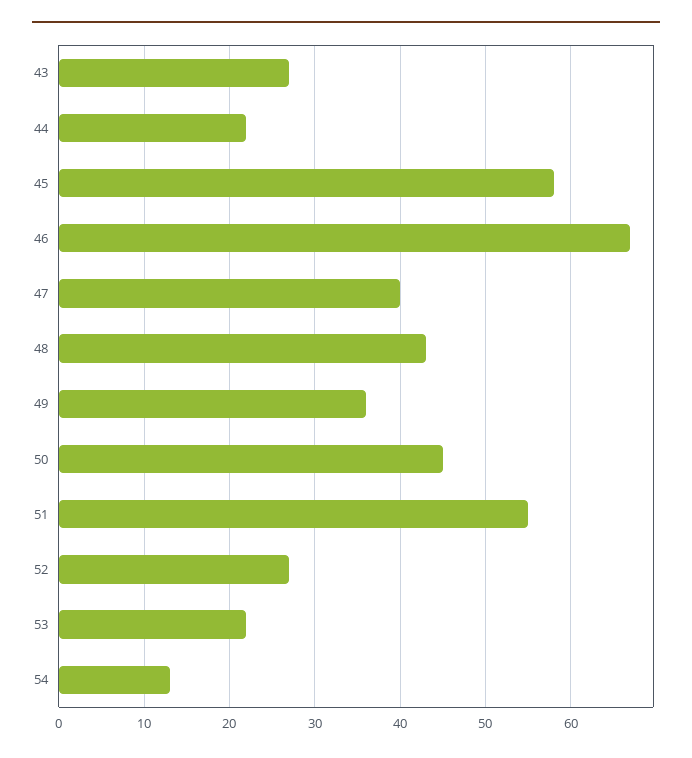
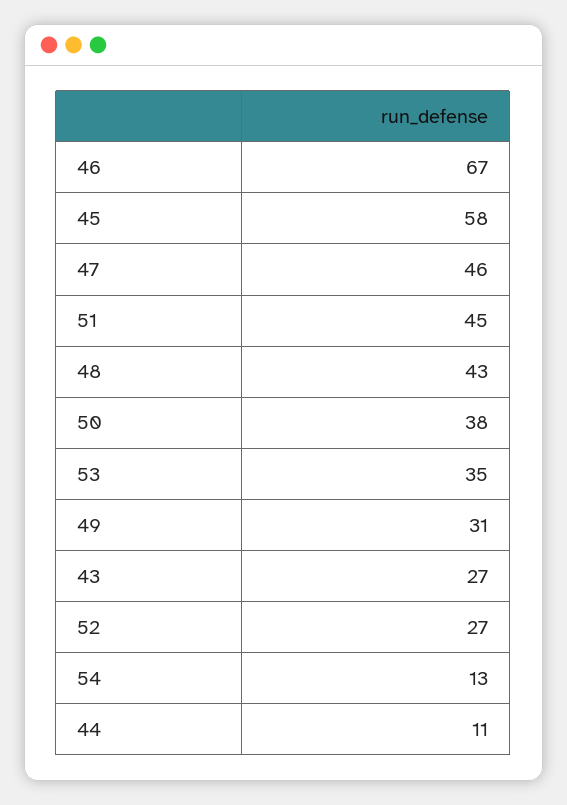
  {
    "43": 27,
-   "44": 22,
+   "44": 11,
    "45": 58,
    "46": 67,
-   "47": 40,
+   "47": 46,
    "48": 43,
-   "49": 36,
+   "49": 31,
-   "50": 45,
+   "50": 38,
-   "51": 55,
+   "51": 45,
    "52": 27,
-   "53": 22,
+   "53": 35,
    "54": 13
  }

